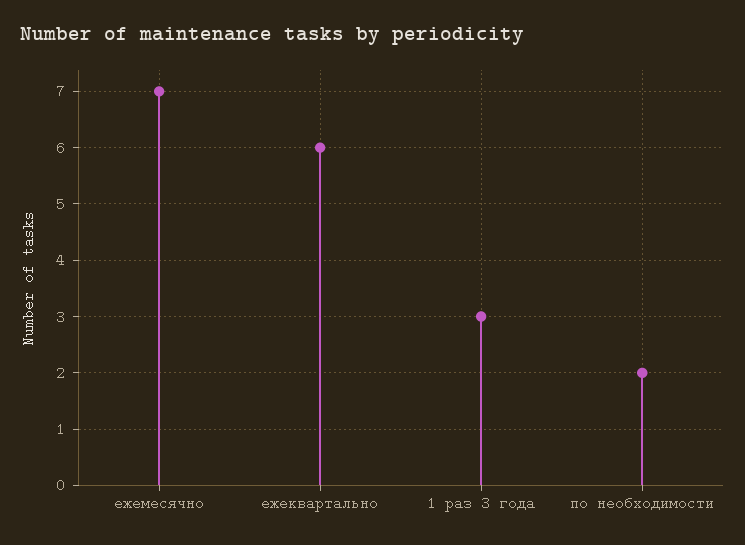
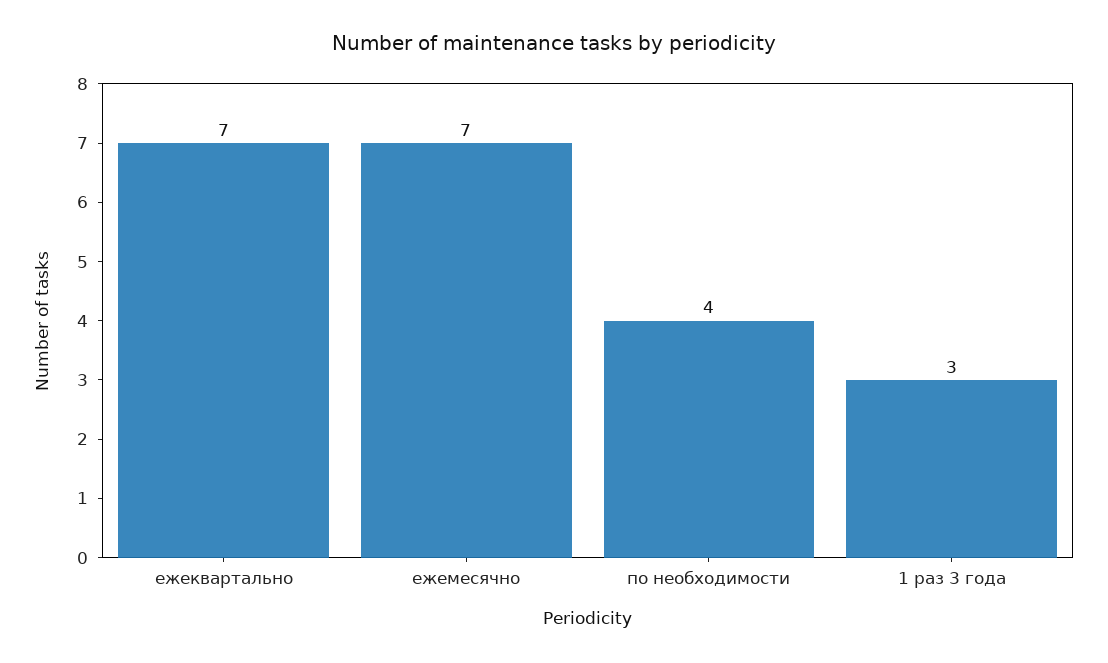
  {
    "ежемесячно": 7,
-   "ежеквартально": 6,
+   "ежеквартально": 7,
    "1 раз 3 года": 3,
-   "по необходимости": 2
+   "по необходимости": 4
  }

